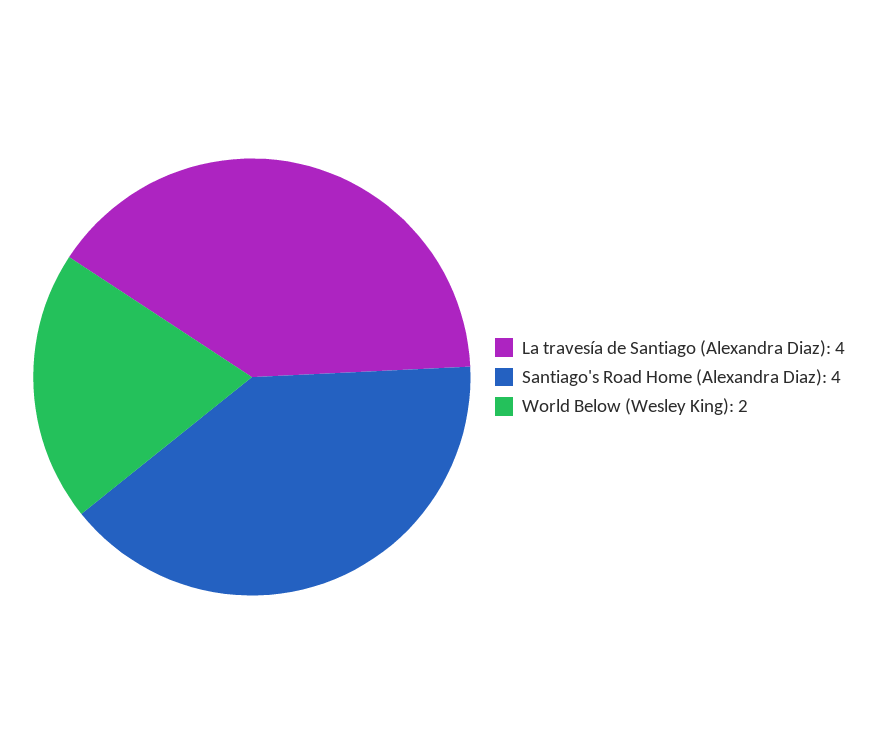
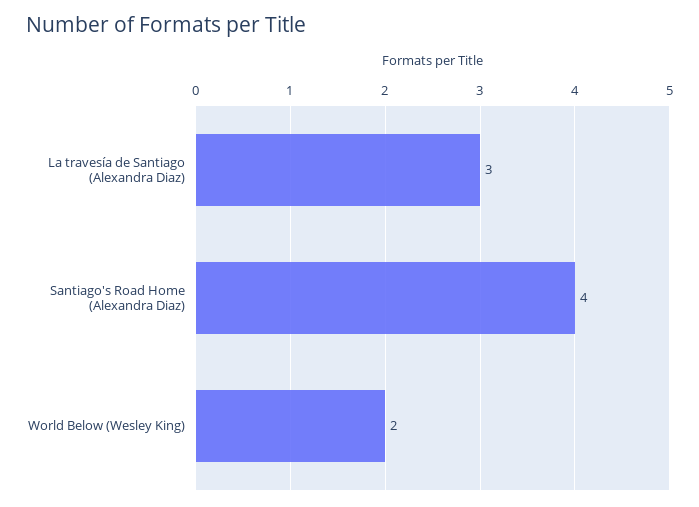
  {
-   "La travesía de Santiago (Alexandra Diaz)": 4,
+   "La travesía de Santiago (Alexandra Diaz)": 3,
    "Santiago's Road Home (Alexandra Diaz)": 4,
    "World Below (Wesley King)": 2
  }

